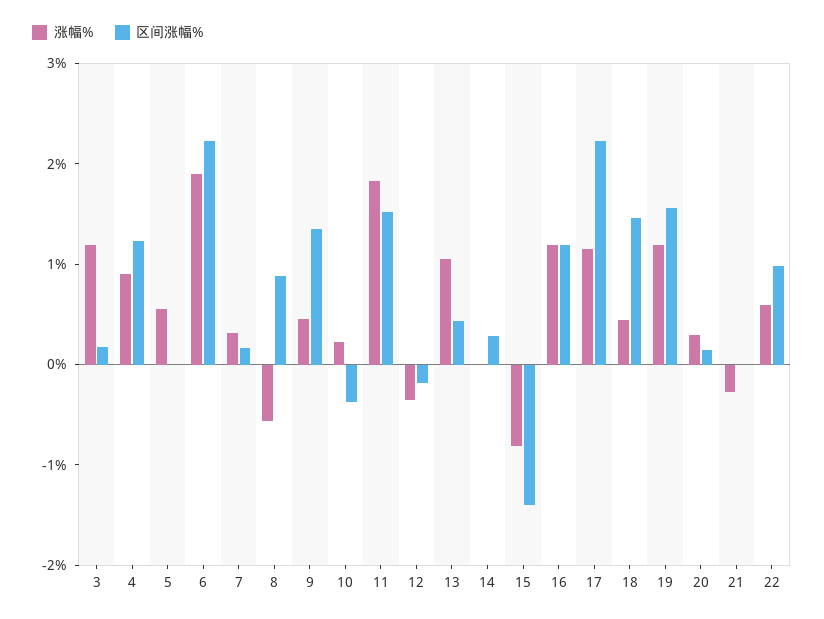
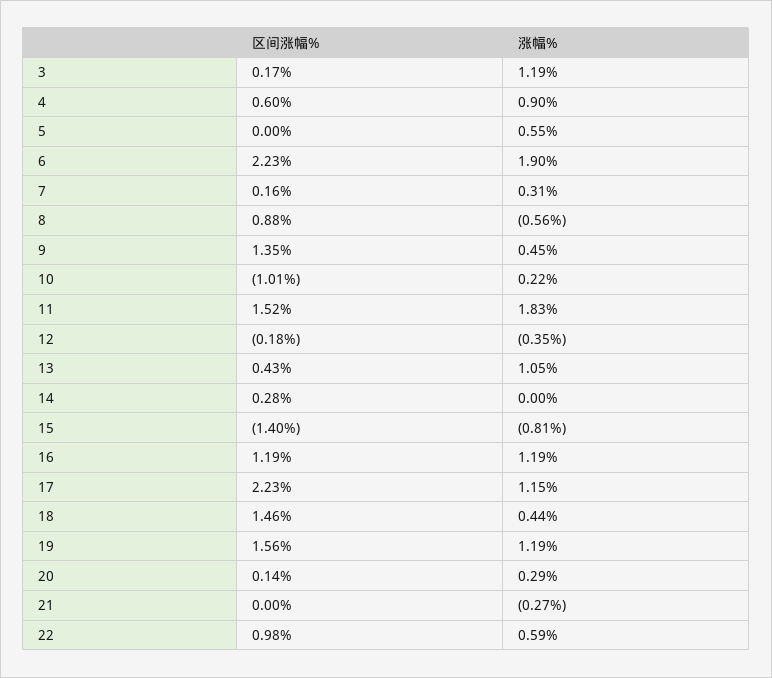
  {
    "涨幅%": {
      "3": 1.19,
      "4": 0.9,
      "5": 0.55,
      "6": 1.9,
      "7": 0.31,
      "8": -0.56,
      "9": 0.45,
      "10": 0.22,
      "11": 1.83,
      "12": -0.35,
      "13": 1.05,
      "14": 0,
      "15": -0.81,
      "16": 1.19,
      "17": 1.15,
      "18": 0.44,
      "19": 1.19,
      "20": 0.29,
      "21": -0.27,
      "22": 0.59
    },
    "区间涨幅%": {
      "3": 0.17,
-     "4": 1.2,
+     "4": 0.6,
      "5": 0,
      "6": 2.23,
      "7": 0.16,
      "8": 0.88,
      "9": 1.35,
-     "10": -0.4,
+     "10": -1.01,
      "11": 1.52,
      "12": -0.18,
      "13": 0.43,
      "14": 0.28,
      "15": -1.4,
      "16": 1.19,
      "17": 2.23,
      "18": 1.46,
      "19": 1.56,
      "20": 0.14,
      "21": 0,
      "22": 0.98
    }
  }

